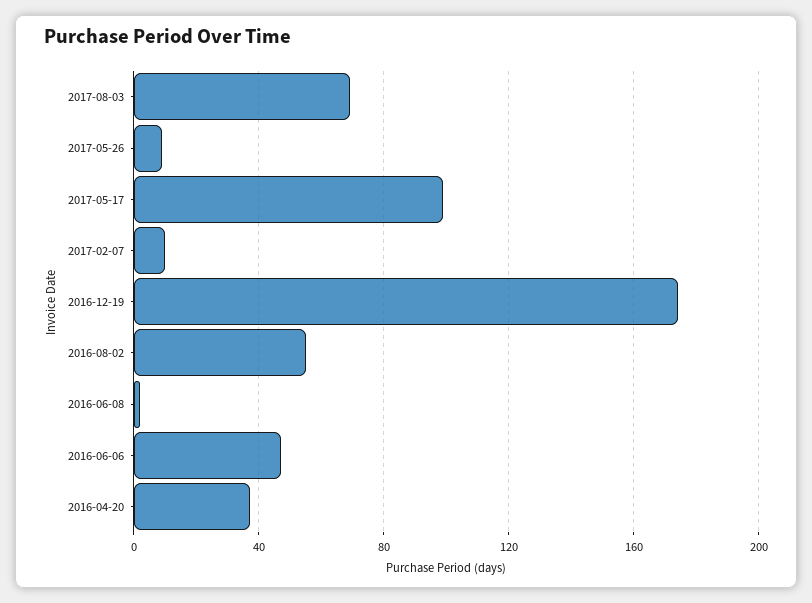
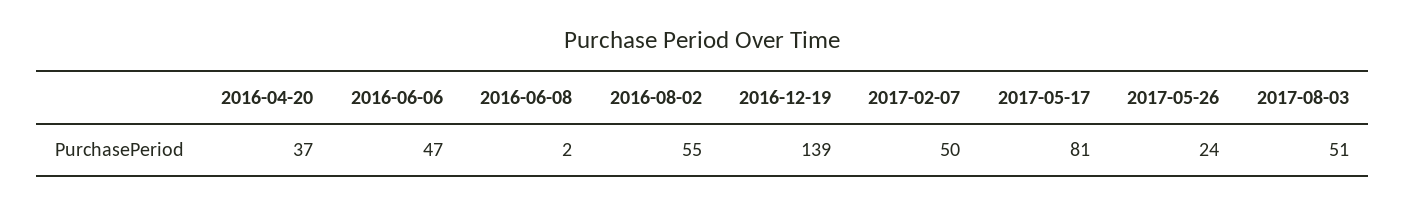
  {
-   "2017-08-03": 70,
+   "2017-08-03": 51,
-   "2017-05-26": 10,
+   "2017-05-26": 24,
-   "2017-05-17": 100,
+   "2017-05-17": 81,
-   "2017-02-07": 10,
+   "2017-02-07": 50,
-   "2016-12-19": 175,
+   "2016-12-19": 139,
    "2016-08-02": 55,
    "2016-06-08": 2,
    "2016-06-06": 47,
    "2016-04-20": 37
  }

